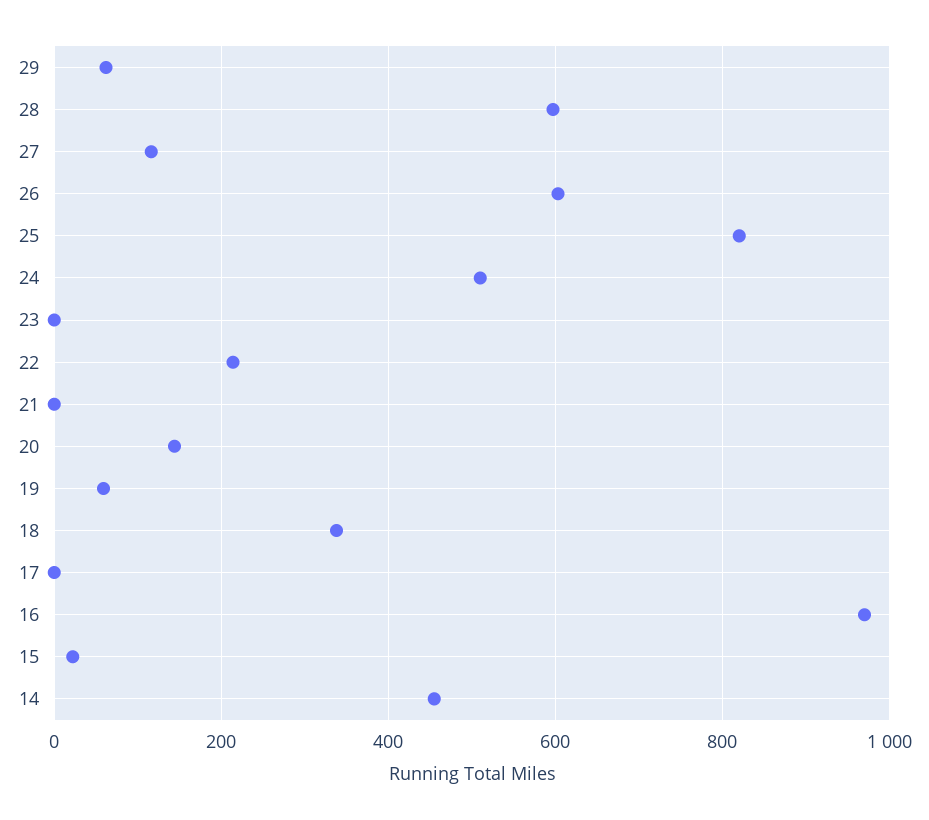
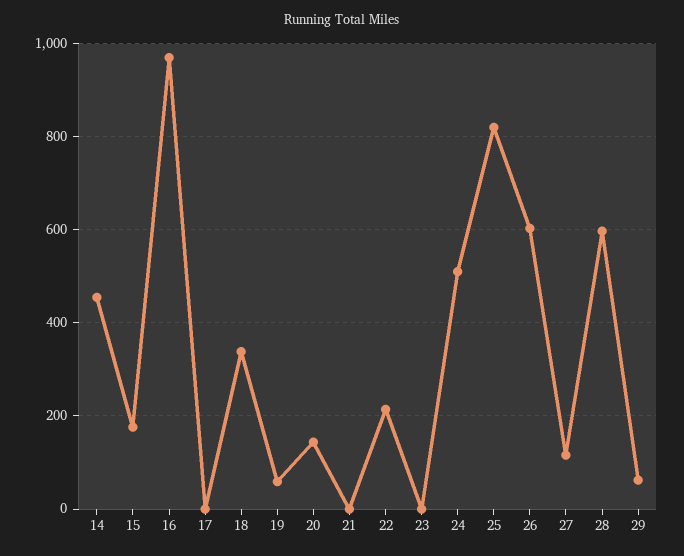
  {
    "29": 60,
    "28": 600,
    "27": 120,
    "26": 600,
    "25": 820,
    "24": 520,
    "23": 0,
    "22": 220,
    "21": 0,
    "20": 140,
    "19": 60,
    "18": 340,
    "17": 0,
    "16": 980,
-   "15": 20,
+   "15": 180,
    "14": 460
  }

